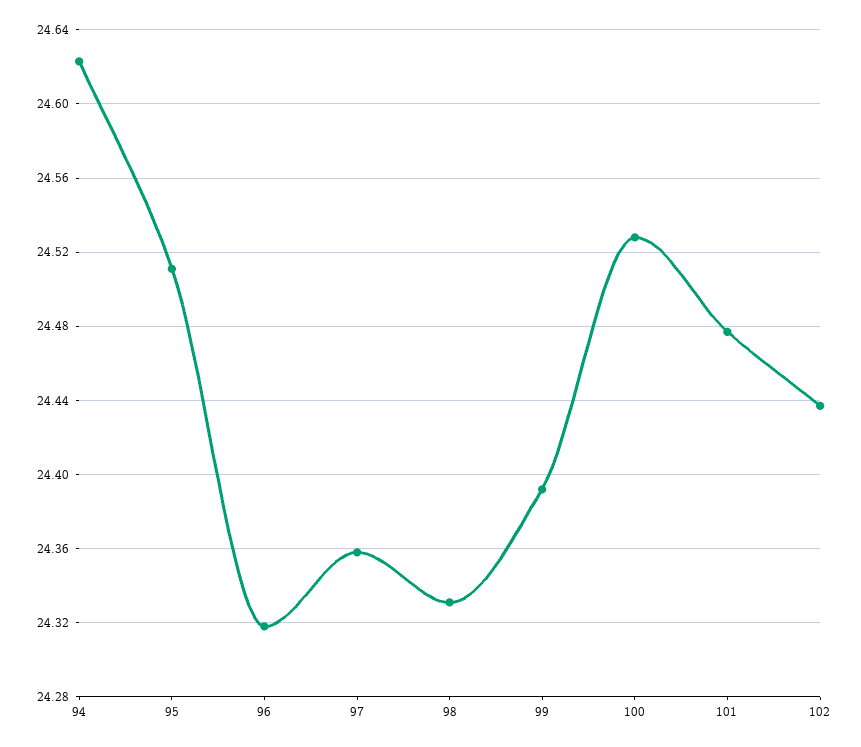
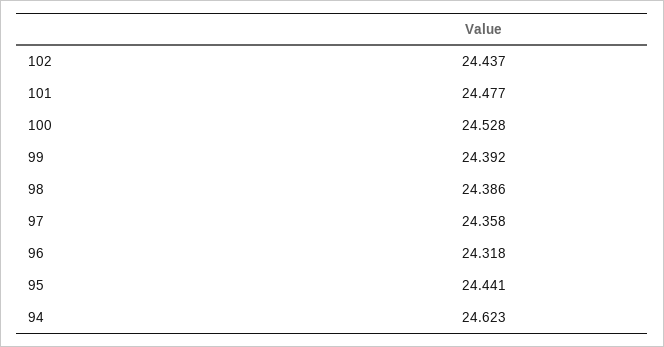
  {
    "94": 24.623,
-   "95": 24.51,
+   "95": 24.441,
    "96": 24.318,
    "97": 24.358,
-   "98": 24.33,
+   "98": 24.386,
    "99": 24.392,
    "100": 24.528,
    "101": 24.477,
    "102": 24.437
  }

